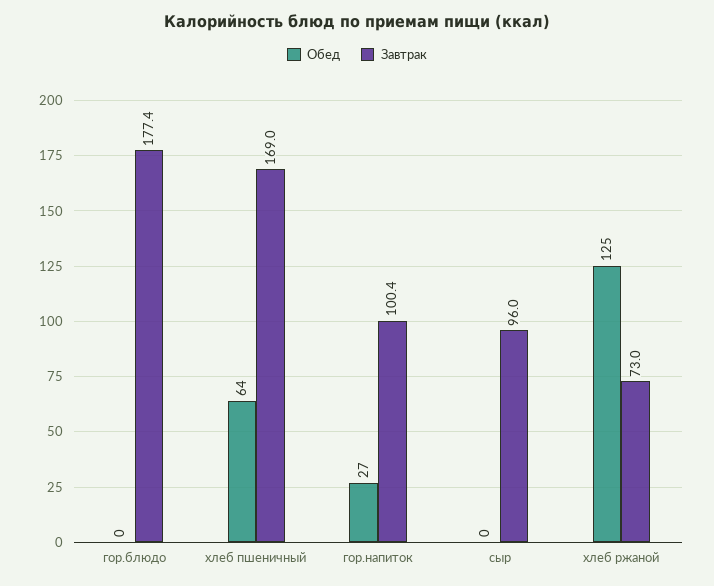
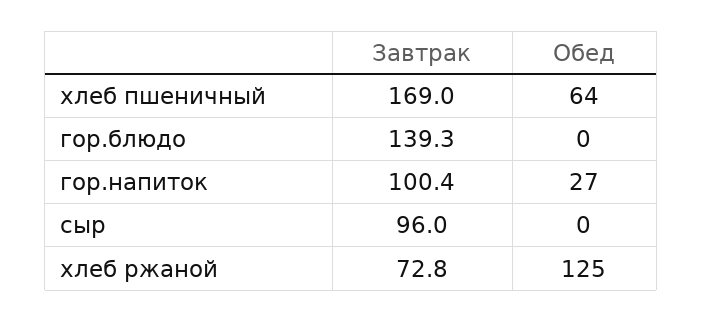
  {
    "Обед": {
      "гор.блюдо": 0,
      "хлеб пшеничный": 64,
      "гор.напиток": 27,
      "сыр": 0,
      "хлеб ржаной": 125
    },
    "Завтрак": {
-     "гор.блюдо": 177.4,
+     "гор.блюдо": 139.3,
      "хлеб пшеничный": 169,
      "гор.напиток": 100.4,
      "сыр": 96,
-     "хлеб ржаной": 73
+     "хлеб ржаной": 72.8
    }
  }

